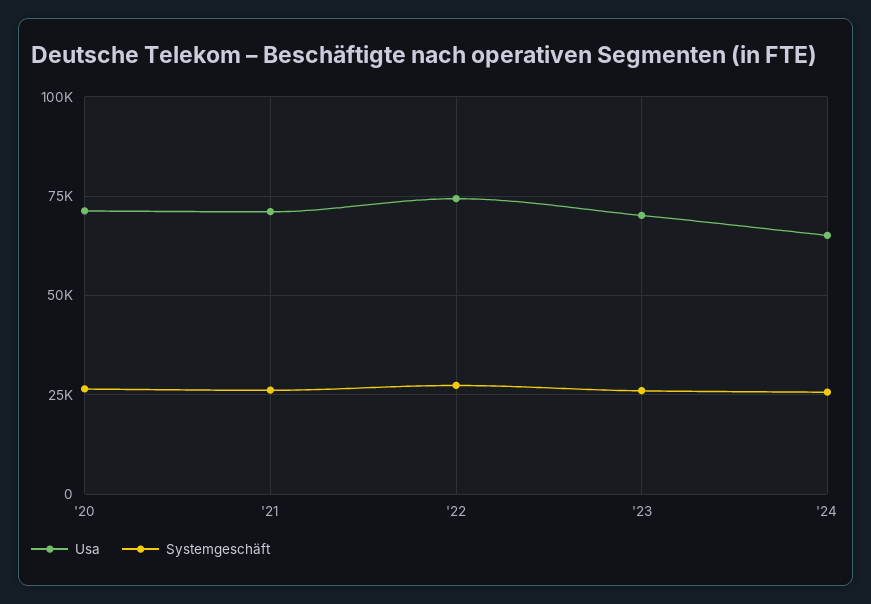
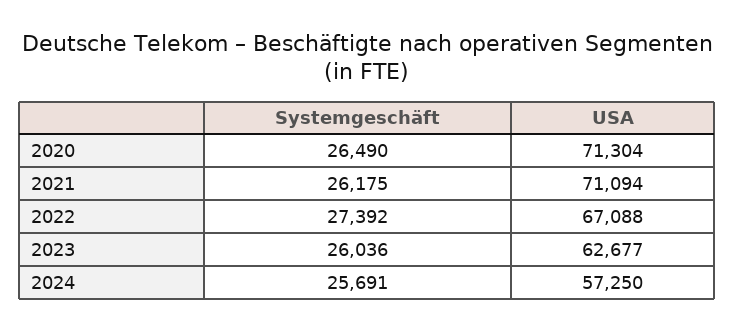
  {
    "Usa": {
      "'20": 71304,
      "'21": 71094,
-     "'22": 75000,
+     "'22": 67088,
-     "'23": 70000,
+     "'23": 62677,
-     "'24": 65000
+     "'24": 57250
    },
    "Systemgeschäft": {
      "'20": 26490,
      "'21": 26175,
      "'22": 27392,
      "'23": 26036,
      "'24": 25691
    }
  }

